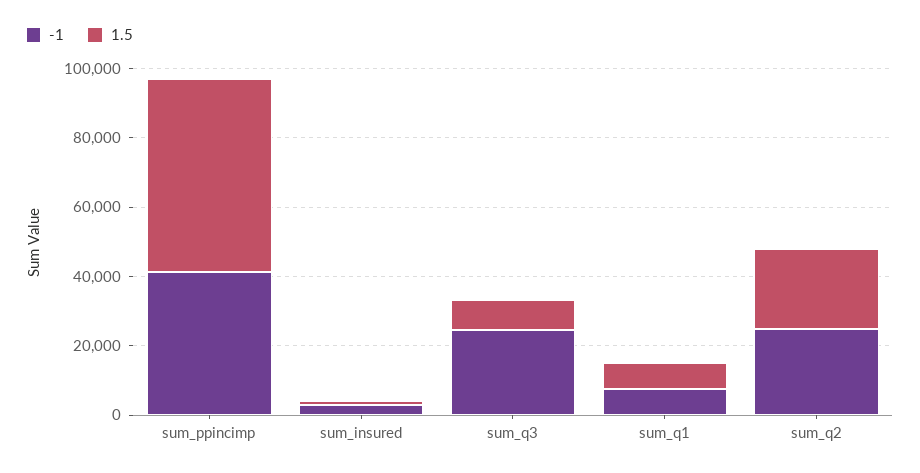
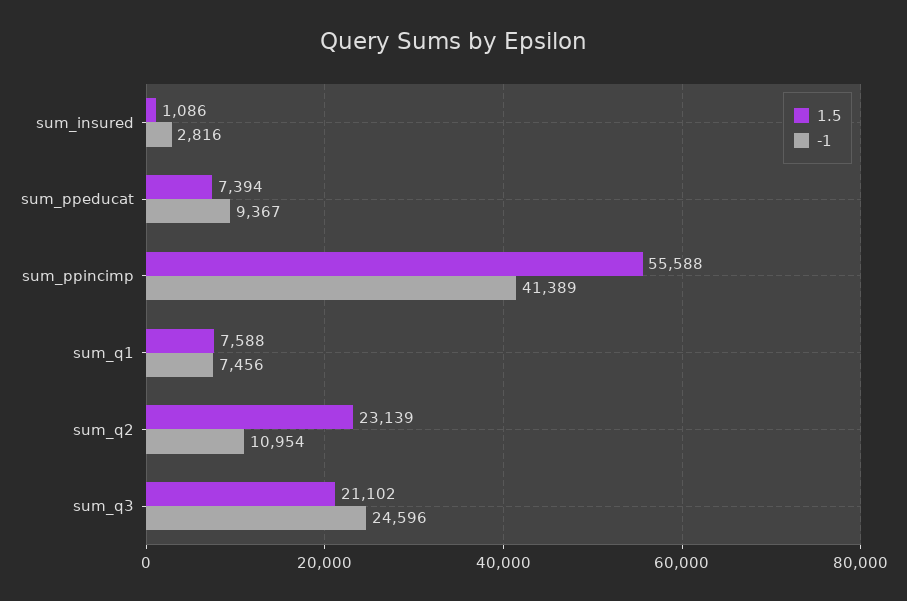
  {
    "-1": {
      "sum_ppincimp": 41389,
      "sum_insured": 2816,
      "sum_q3": 24596,
      "sum_q1": 7456,
-     "sum_q2": 25000
+     "sum_q2": 10954,
+     "sum_ppeducat": 9367
    },
    "1.5": {
      "sum_ppincimp": 55588,
      "sum_insured": 1086,
-     "sum_q3": 10000,
+     "sum_q3": 21102,
      "sum_q1": 7588,
-     "sum_q2": 23139
+     "sum_q2": 23139,
+     "sum_ppeducat": 7394
    }
  }

